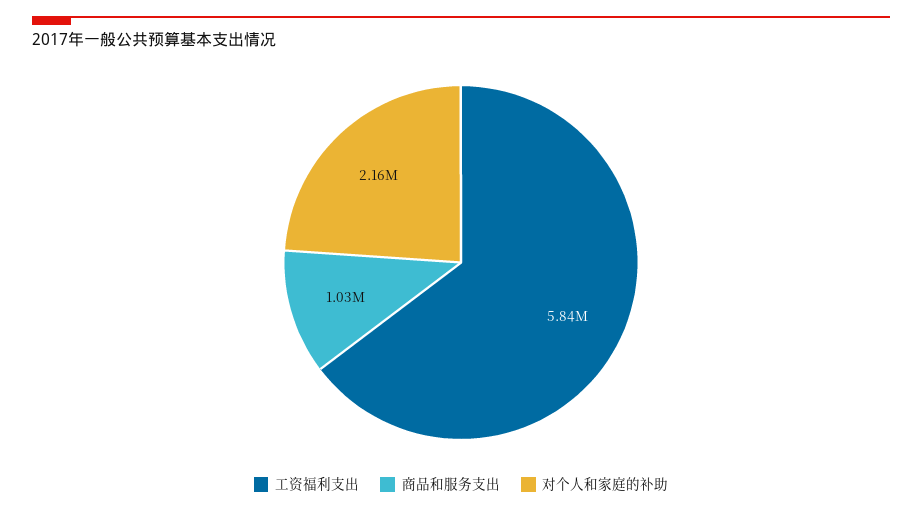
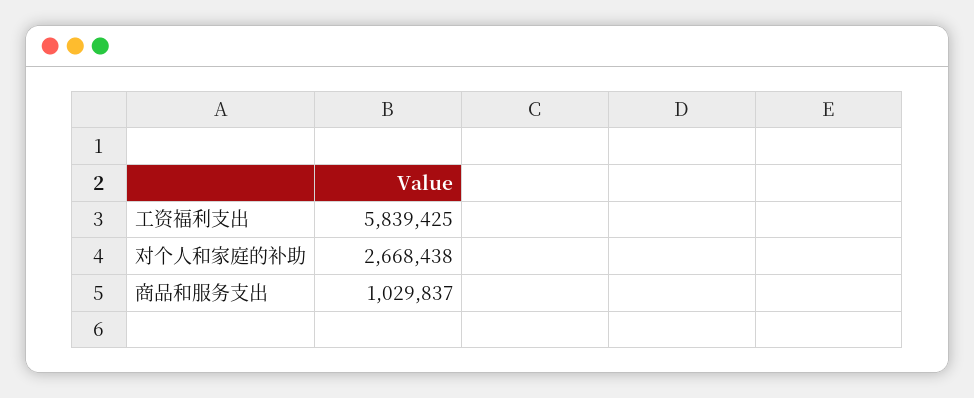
  {
    "工资福利支出": 5839425,
    "商品和服务支出": 1029837,
-   "对个人和家庭的补助": 2160000
+   "对个人和家庭的补助": 2668438
  }

